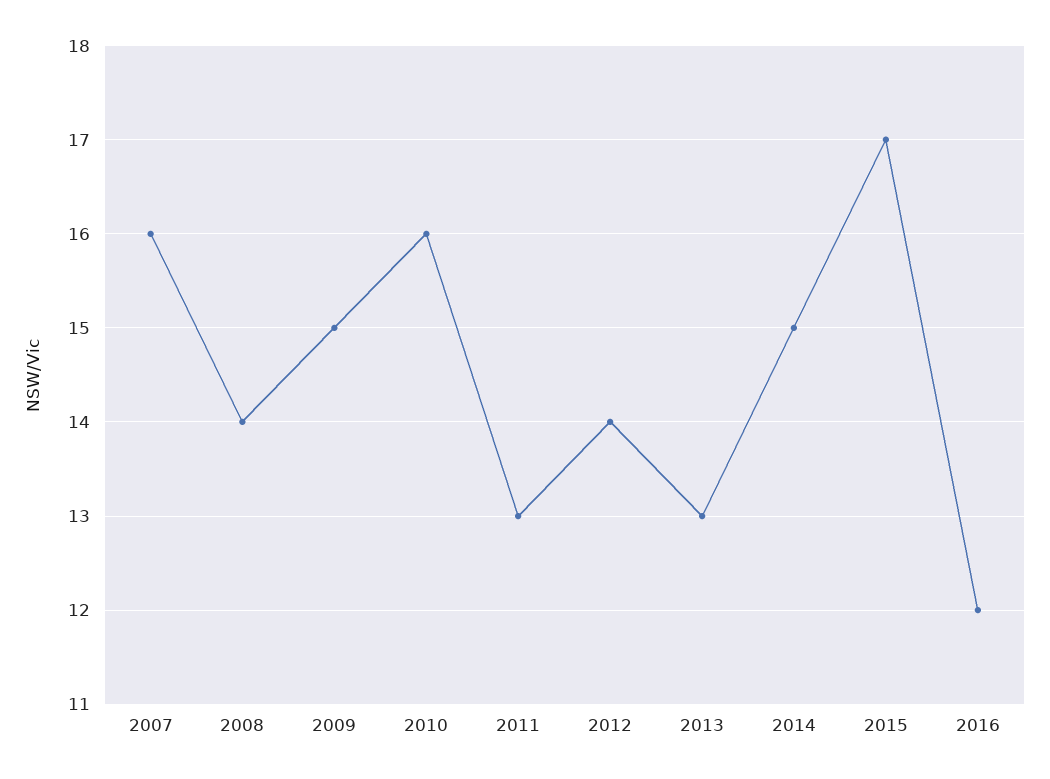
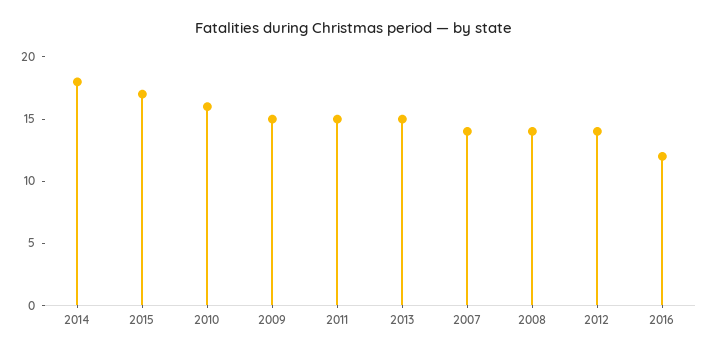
  {
-   "2007": 16,
+   "2007": 14,
    "2008": 14,
    "2009": 15,
    "2010": 16,
-   "2011": 13,
+   "2011": 15,
    "2012": 14,
-   "2013": 13,
+   "2013": 15,
-   "2014": 15,
+   "2014": 18,
    "2015": 17,
    "2016": 12
  }

